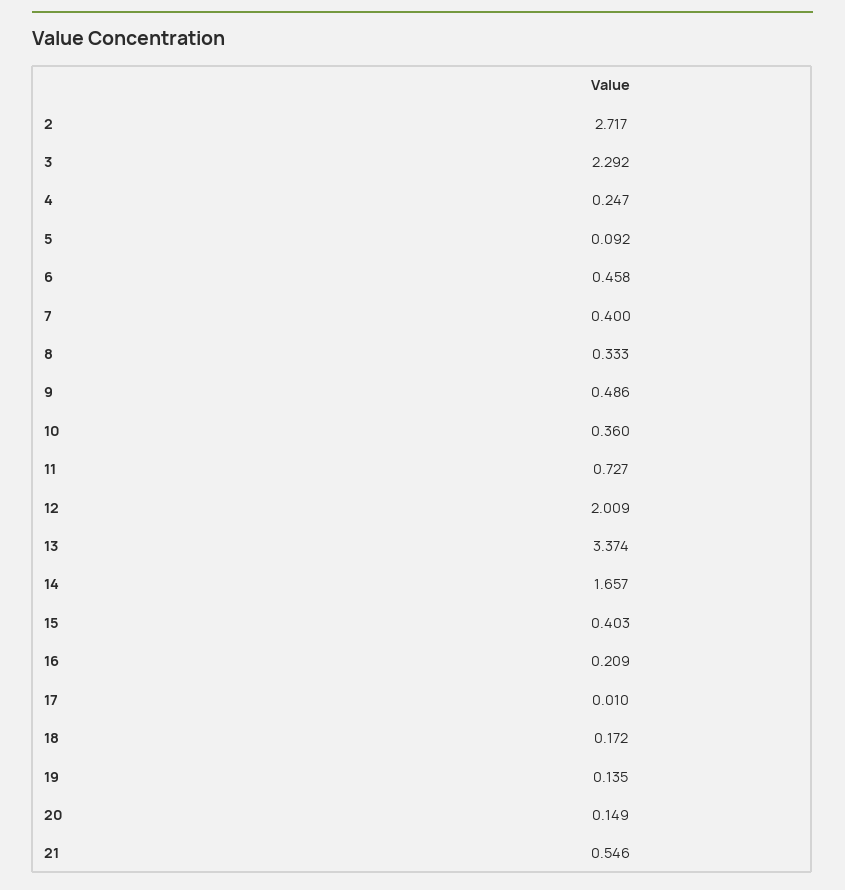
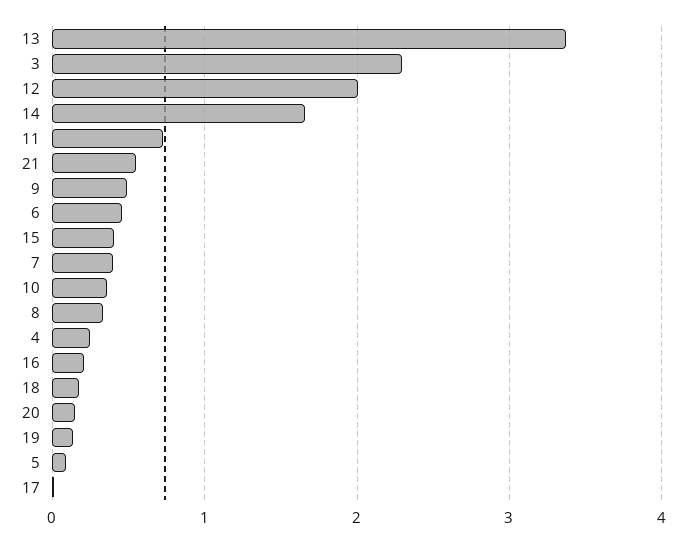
  {
-   "2": 2.717,
    "3": 2.292,
    "4": 0.247,
    "5": 0.092,
    "6": 0.458,
    "7": 0.4,
    "8": 0.333,
    "9": 0.486,
    "10": 0.36,
    "11": 0.727,
    "12": 2.009,
    "13": 3.374,
    "14": 1.657,
    "15": 0.403,
    "16": 0.209,
    "17": 0.01,
    "18": 0.172,
    "19": 0.135,
    "20": 0.149,
    "21": 0.546
  }

